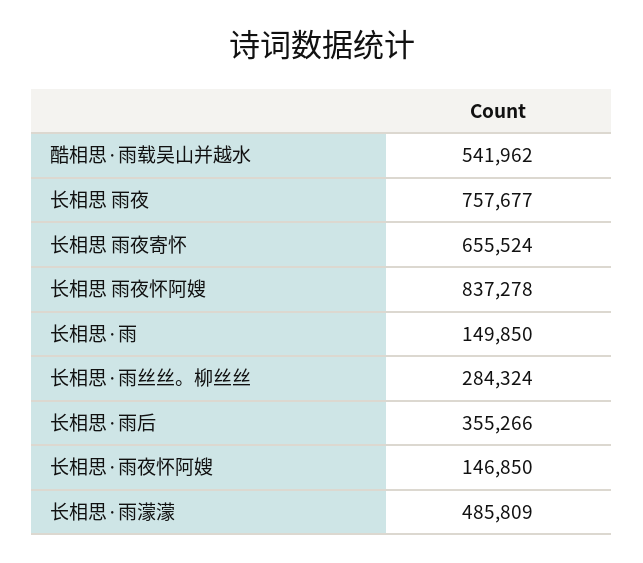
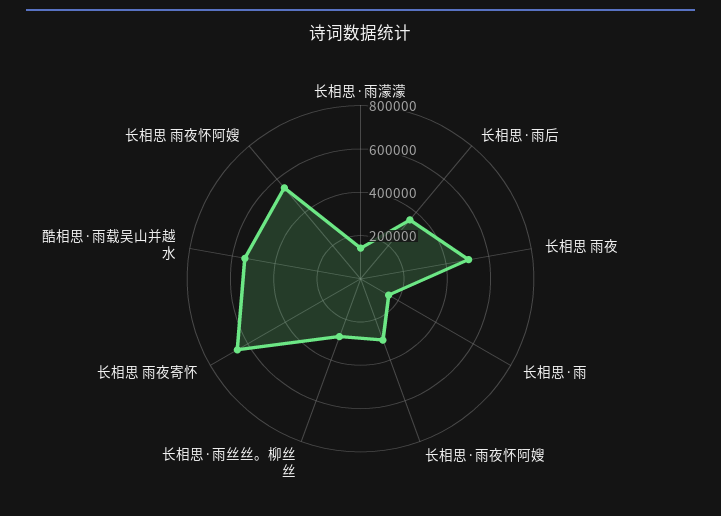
  {
    "酷相思·雨载吴山并越水": 541962,
-   "长相思 雨夜": 757677,
+   "长相思 雨夜": 500000,
    "长相思 雨夜寄怀": 655524,
-   "长相思 雨夜怀阿嫂": 837278,
+   "长相思 雨夜怀阿嫂": 550000,
    "长相思·雨": 149850,
    "长相思·雨丝丝。柳丝丝": 284324,
    "长相思·雨后": 355266,
-   "长相思·雨夜怀阿嫂": 146850,
+   "长相思·雨夜怀阿嫂": 300000,
-   "长相思·雨濛濛": 485809
+   "长相思·雨濛濛": 150000
  }

